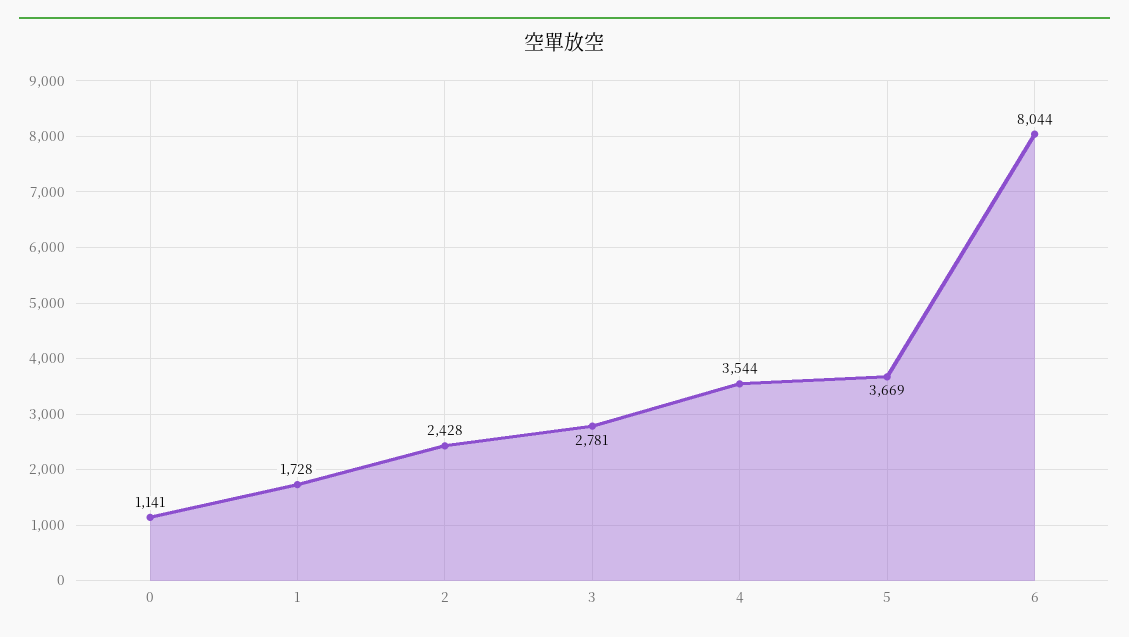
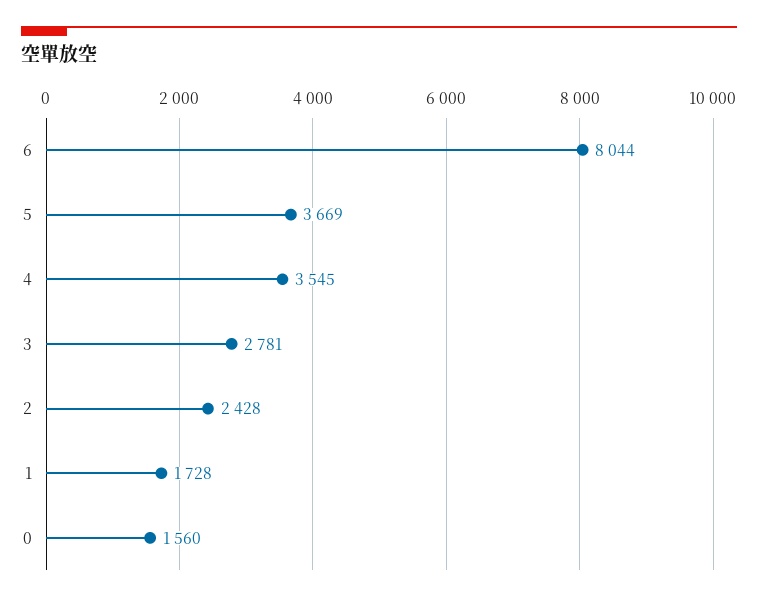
  {
-   "0": 1141,
+   "0": 1560,
    "1": 1728,
    "2": 2428,
    "3": 2781,
-   "4": 3544,
+   "4": 3545,
    "5": 3669,
    "6": 8044
  }

